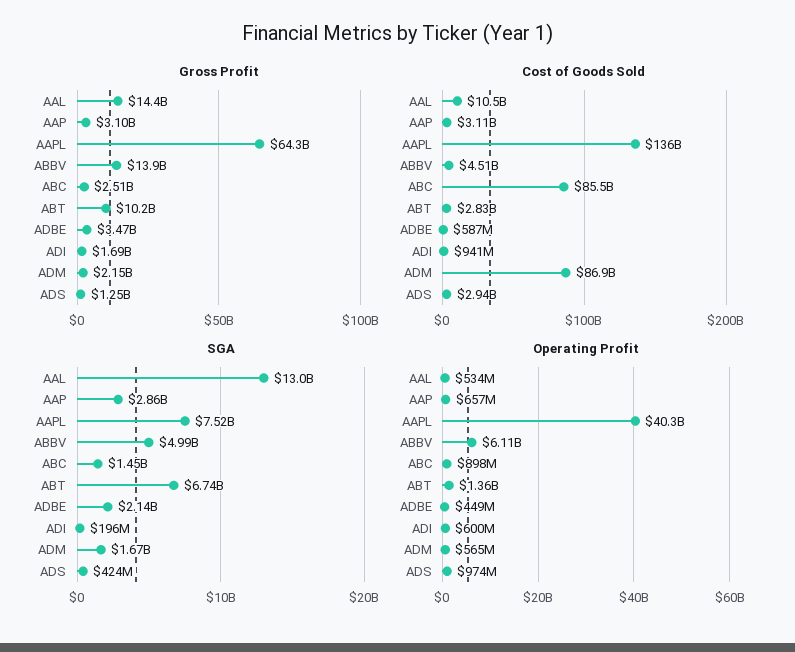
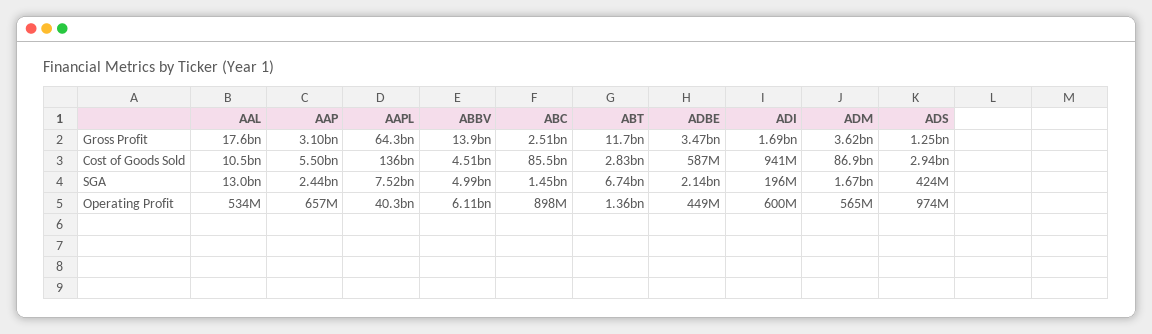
  {
    "Gross Profit": {
-     "AAL": 14400000000,
+     "AAL": 17600000000,
      "AAP": 3100000000,
      "AAPL": 64300000000,
      "ABBV": 13900000000,
      "ABC": 2510000000,
-     "ABT": 10200000000,
+     "ABT": 11700000000,
      "ADBE": 3470000000,
      "ADI": 1690000000,
-     "ADM": 2150000000,
+     "ADM": 3620000000,
      "ADS": 1250000000
    },
    "Cost of Goods Sold": {
      "AAL": 10500000000,
-     "AAP": 3110000000,
+     "AAP": 5500000000,
      "AAPL": 136000000000,
      "ABBV": 4510000000,
      "ABC": 85500000000,
      "ABT": 2830000000,
      "ADBE": 587000000,
      "ADI": 941000000,
      "ADM": 86900000000,
      "ADS": 2940000000
    },
    "SGA": {
      "AAL": 13000000000,
-     "AAP": 2860000000,
+     "AAP": 2440000000,
      "AAPL": 7520000000,
      "ABBV": 4990000000,
      "ABC": 1450000000,
      "ABT": 6740000000,
      "ADBE": 2140000000,
      "ADI": 196000000,
      "ADM": 1670000000,
      "ADS": 424000000
    },
    "Operating Profit": {
      "AAL": 534000000,
      "AAP": 657000000,
      "AAPL": 40300000000,
      "ABBV": 6110000000,
      "ABC": 898000000,
      "ABT": 1360000000,
      "ADBE": 449000000,
      "ADI": 600000000,
      "ADM": 565000000,
      "ADS": 974000000
    }
  }

